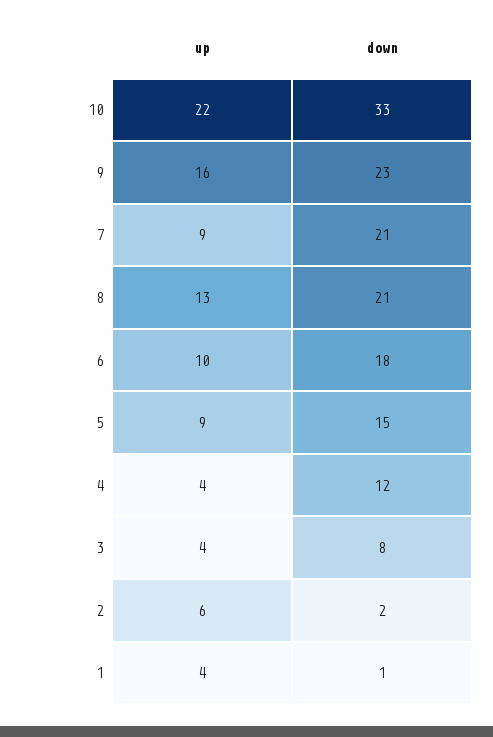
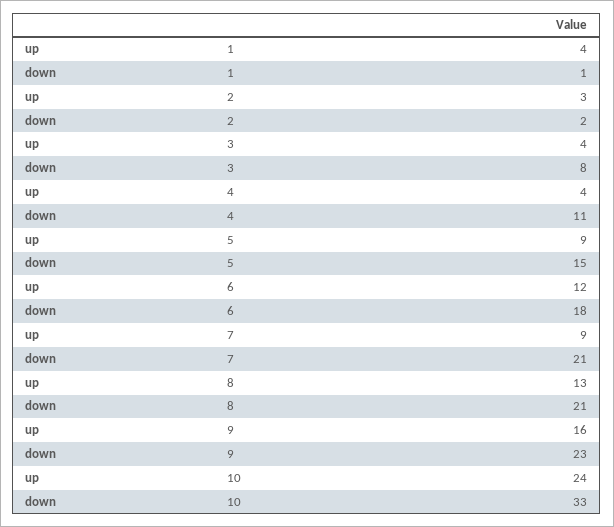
  {
    "up": {
-     "10": 22,
+     "10": 24,
      "9": 16,
      "7": 9,
      "8": 13,
-     "6": 10,
+     "6": 12,
      "5": 9,
      "4": 4,
      "3": 4,
-     "2": 6,
+     "2": 3,
      "1": 4
    },
    "down": {
      "10": 33,
      "9": 23,
      "7": 21,
      "8": 21,
      "6": 18,
      "5": 15,
-     "4": 12,
+     "4": 11,
      "3": 8,
      "2": 2,
      "1": 1
    }
  }

